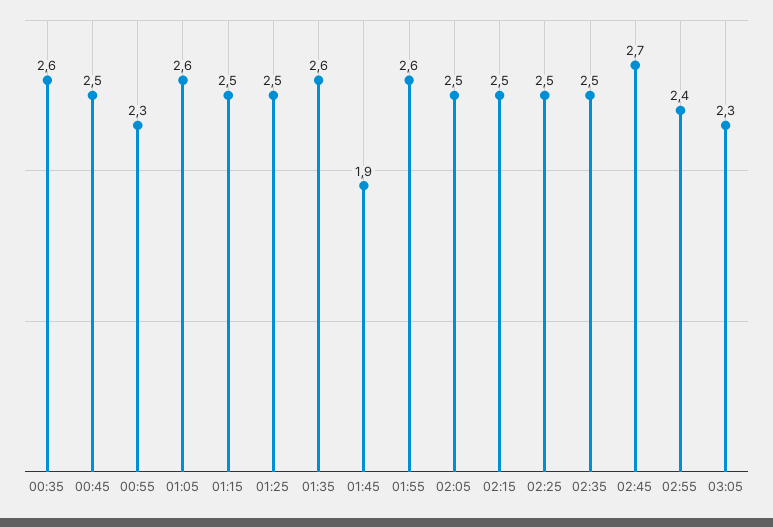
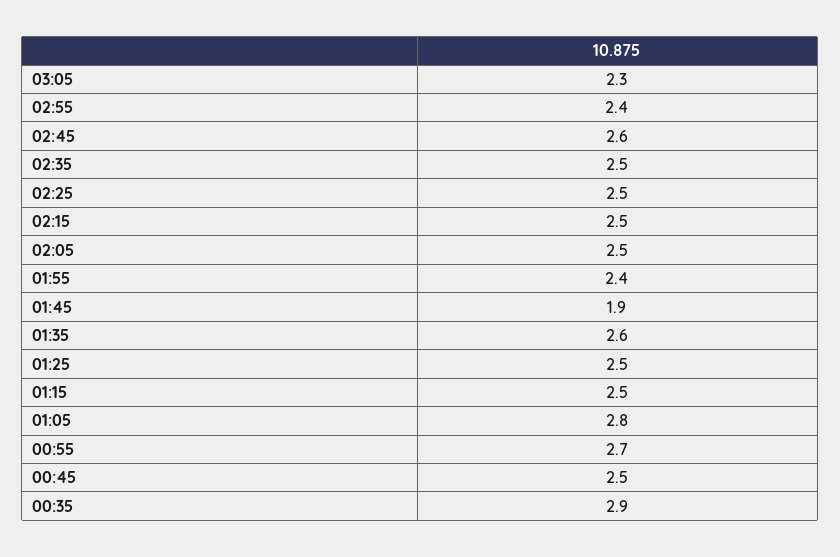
  {
-   "00:35": 2.6,
+   "00:35": 2.9,
    "00:45": 2.5,
-   "00:55": 2.3,
+   "00:55": 2.7,
-   "01:05": 2.6,
+   "01:05": 2.8,
    "01:15": 2.5,
    "01:25": 2.5,
    "01:35": 2.6,
    "01:45": 1.9,
-   "01:55": 2.6,
+   "01:55": 2.4,
    "02:05": 2.5,
    "02:15": 2.5,
    "02:25": 2.5,
    "02:35": 2.5,
-   "02:45": 2.7,
+   "02:45": 2.6,
    "02:55": 2.4,
    "03:05": 2.3
  }

